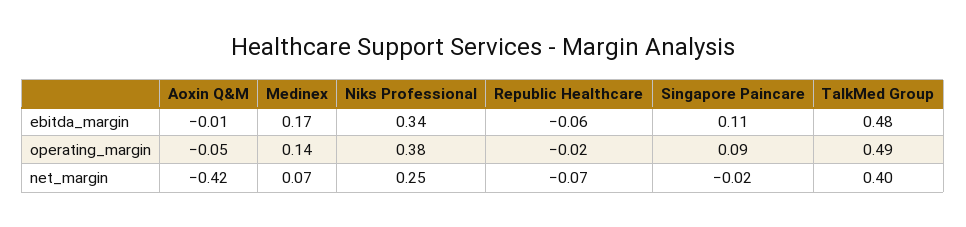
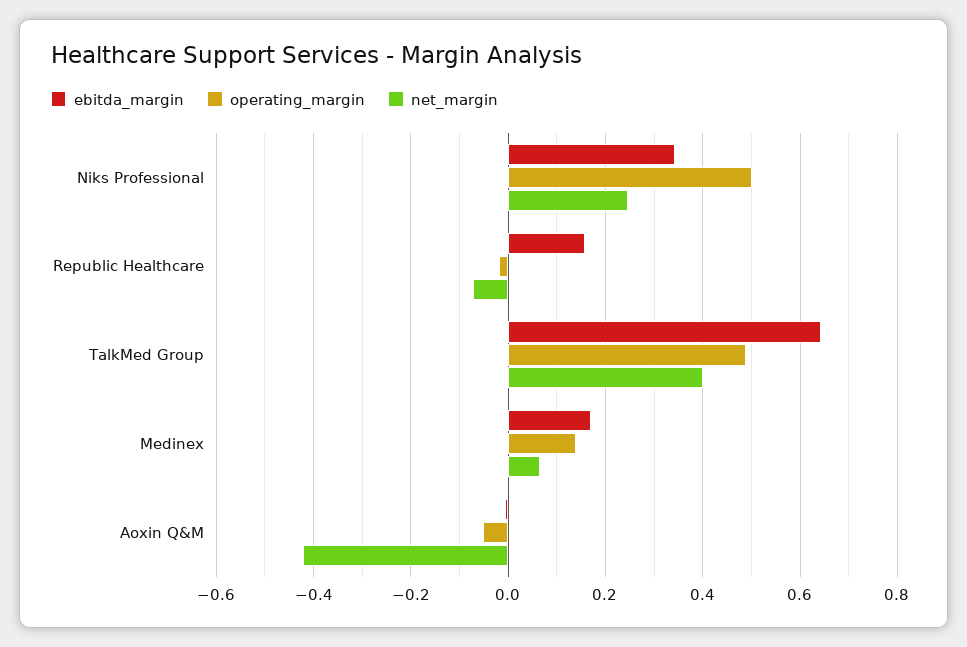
  {
    "ebitda_margin": {
      "Aoxin Q&M": -0.01,
      "Medinex": 0.17,
      "Niks Professional": 0.34,
-     "Republic Healthcare": -0.06,
+     "Republic Healthcare": 0.16,
-     "Singapore Paincare": 0.11,
-     "TalkMed Group": 0.48
+     "TalkMed Group": 0.64
    },
    "operating_margin": {
      "Aoxin Q&M": -0.05,
      "Medinex": 0.14,
-     "Niks Professional": 0.38,
+     "Niks Professional": 0.5,
      "Republic Healthcare": -0.02,
-     "Singapore Paincare": 0.09,
      "TalkMed Group": 0.49
    },
    "net_margin": {
      "Aoxin Q&M": -0.42,
      "Medinex": 0.07,
      "Niks Professional": 0.25,
      "Republic Healthcare": -0.07,
-     "Singapore Paincare": -0.02,
      "TalkMed Group": 0.4
    }
  }

